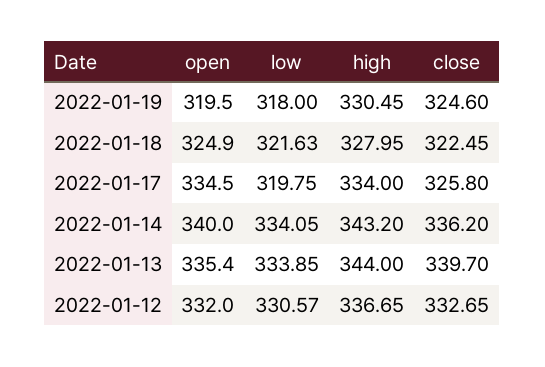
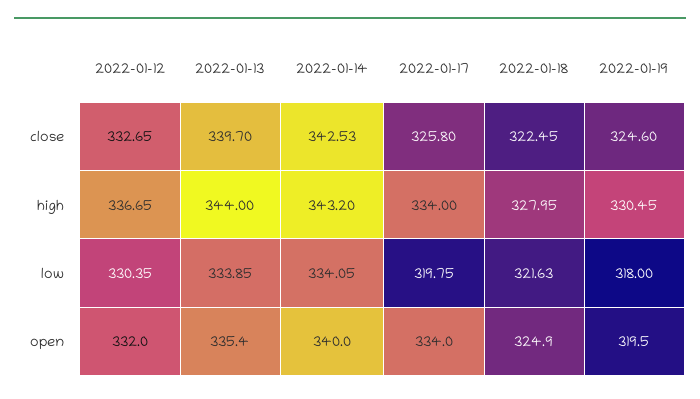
  {
    "open": {
      "2022-01-19": 319.5,
      "2022-01-18": 324.9,
-     "2022-01-17": 334.5,
+     "2022-01-17": 334,
      "2022-01-14": 340,
      "2022-01-13": 335.4,
      "2022-01-12": 332
    },
    "low": {
      "2022-01-19": 318,
      "2022-01-18": 321.63,
      "2022-01-17": 319.75,
      "2022-01-14": 334.05,
      "2022-01-13": 333.85,
-     "2022-01-12": 330.57
+     "2022-01-12": 330.35
    },
    "high": {
      "2022-01-19": 330.45,
      "2022-01-18": 327.95,
      "2022-01-17": 334,
      "2022-01-14": 343.2,
      "2022-01-13": 344,
      "2022-01-12": 336.65
    },
    "close": {
      "2022-01-19": 324.6,
      "2022-01-18": 322.45,
      "2022-01-17": 325.8,
-     "2022-01-14": 336.2,
+     "2022-01-14": 342.53,
      "2022-01-13": 339.7,
      "2022-01-12": 332.65
    }
  }

